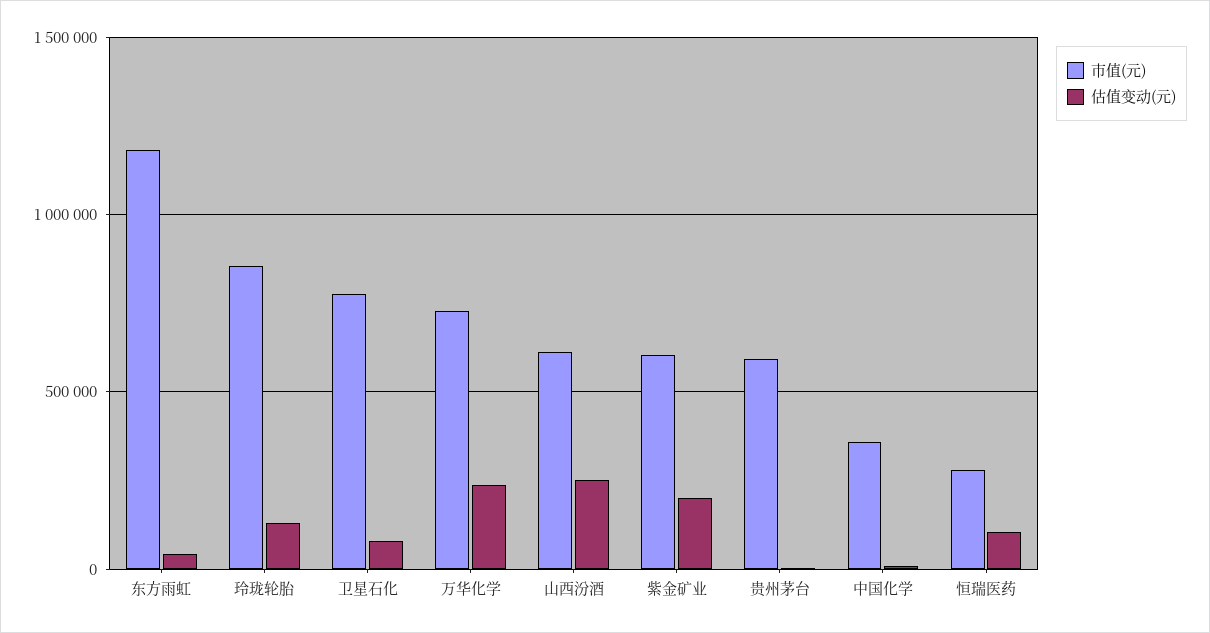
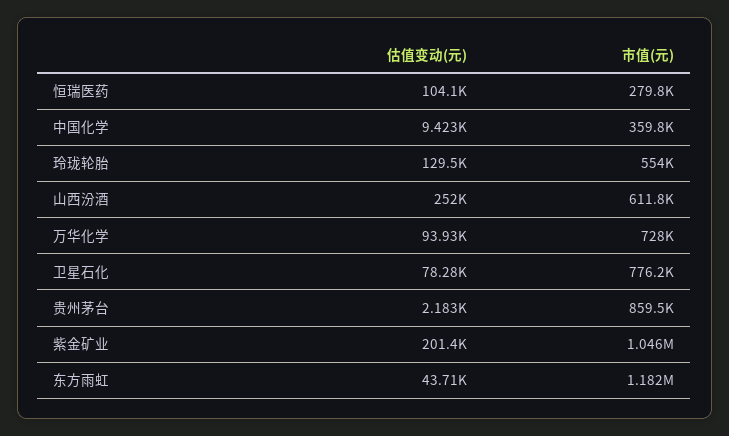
  {
    "市值(元)": {
      "东方雨虹": 1182000,
-     "玲珑轮胎": 850000,
+     "玲珑轮胎": 554000,
      "卫星石化": 776200,
      "万华化学": 728000,
      "山西汾酒": 611800,
-     "紫金矿业": 600000,
+     "紫金矿业": 1046000,
-     "贵州茅台": 600000,
+     "贵州茅台": 859500,
      "中国化学": 359800,
      "恒瑞医药": 279800
    },
    "估值变动(元)": {
      "东方雨虹": 43710,
      "玲珑轮胎": 129500,
      "卫星石化": 78280,
-     "万华化学": 250000,
+     "万华化学": 93930,
      "山西汾酒": 252000,
      "紫金矿业": 201400,
      "贵州茅台": 2183,
      "中国化学": 9423,
      "恒瑞医药": 104100
    }
  }

